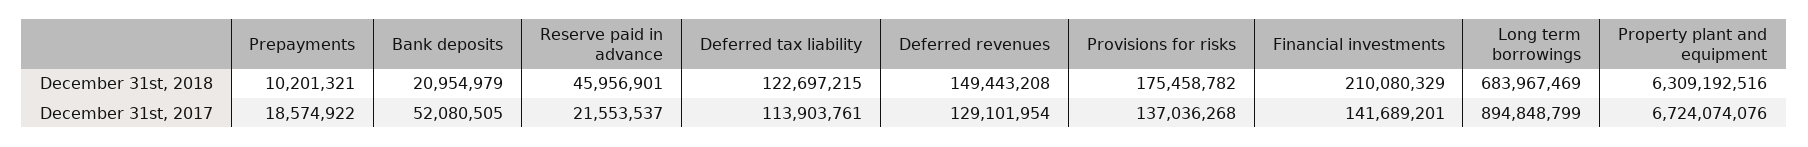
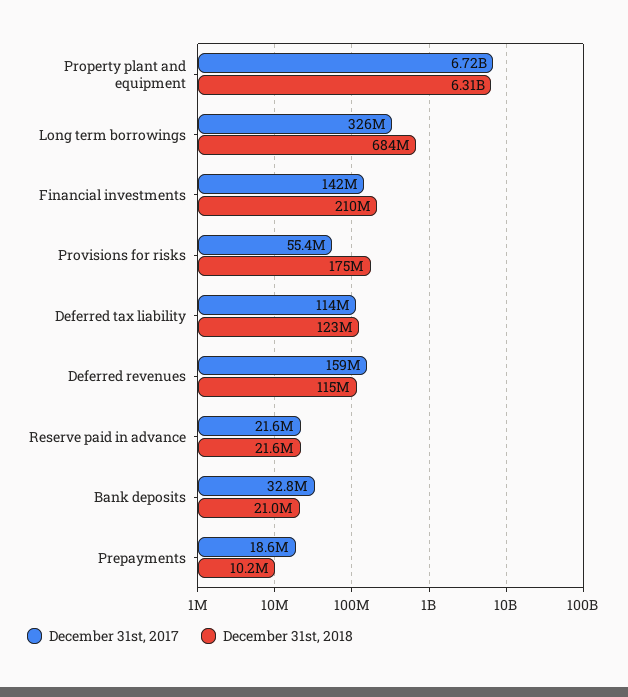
  {
    "December 31st, 2018": {
      "Prepayments": 10201321,
      "Bank deposits": 20954979,
-     "Reserve paid in advance": 45956901,
+     "Reserve paid in advance": 21600000,
      "Deferred tax liability": 122697215,
-     "Deferred revenues": 149443208,
+     "Deferred revenues": 115000000,
      "Provisions for risks": 175458782,
      "Financial investments": 210080329,
      "Long term borrowings": 683967469,
      "Property plant and equipment": 6309192516
    },
    "December 31st, 2017": {
      "Prepayments": 18574922,
-     "Bank deposits": 52080505,
+     "Bank deposits": 32800000,
      "Reserve paid in advance": 21553537,
      "Deferred tax liability": 113903761,
-     "Deferred revenues": 129101954,
+     "Deferred revenues": 159000000,
-     "Provisions for risks": 137036268,
+     "Provisions for risks": 55400000,
      "Financial investments": 141689201,
-     "Long term borrowings": 894848799,
+     "Long term borrowings": 326000000,
      "Property plant and equipment": 6724074076
    }
  }

